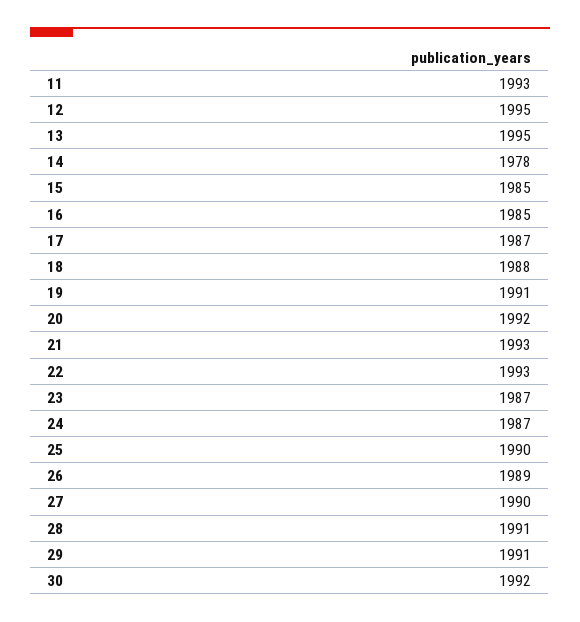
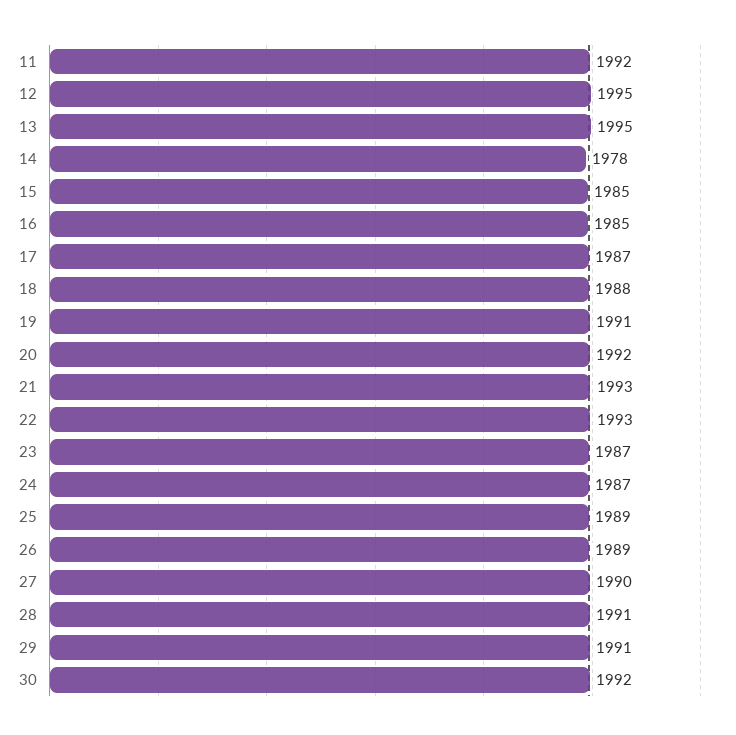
  {
-   "11": 1993,
+   "11": 1992,
    "12": 1995,
    "13": 1995,
    "14": 1978,
    "15": 1985,
    "16": 1985,
    "17": 1987,
    "18": 1988,
    "19": 1991,
    "20": 1992,
    "21": 1993,
    "22": 1993,
    "23": 1987,
    "24": 1987,
-   "25": 1990,
+   "25": 1989,
    "26": 1989,
    "27": 1990,
    "28": 1991,
    "29": 1991,
    "30": 1992
  }

